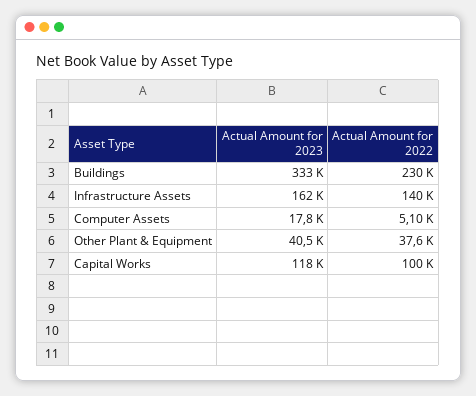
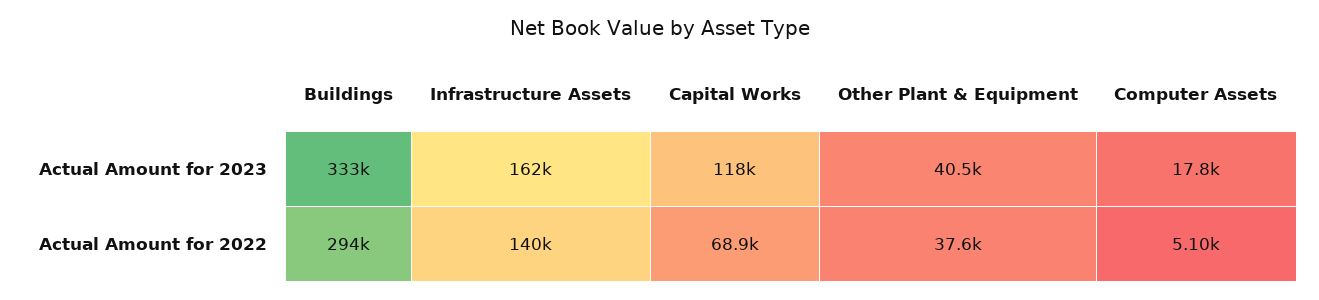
  {
    "Actual Amount for 2023": {
      "Buildings": 333000,
      "Infrastructure Assets": 162000,
      "Computer Assets": 17800,
      "Other Plant & Equipment": 40500,
      "Capital Works": 118000
    },
    "Actual Amount for 2022": {
-     "Buildings": 230000,
+     "Buildings": 294000,
      "Infrastructure Assets": 140000,
      "Computer Assets": 5100,
      "Other Plant & Equipment": 37600,
-     "Capital Works": 100000
+     "Capital Works": 68900
    }
  }

